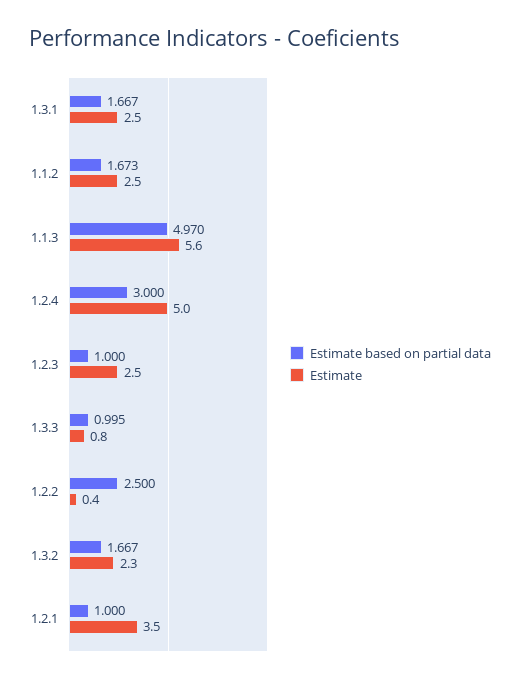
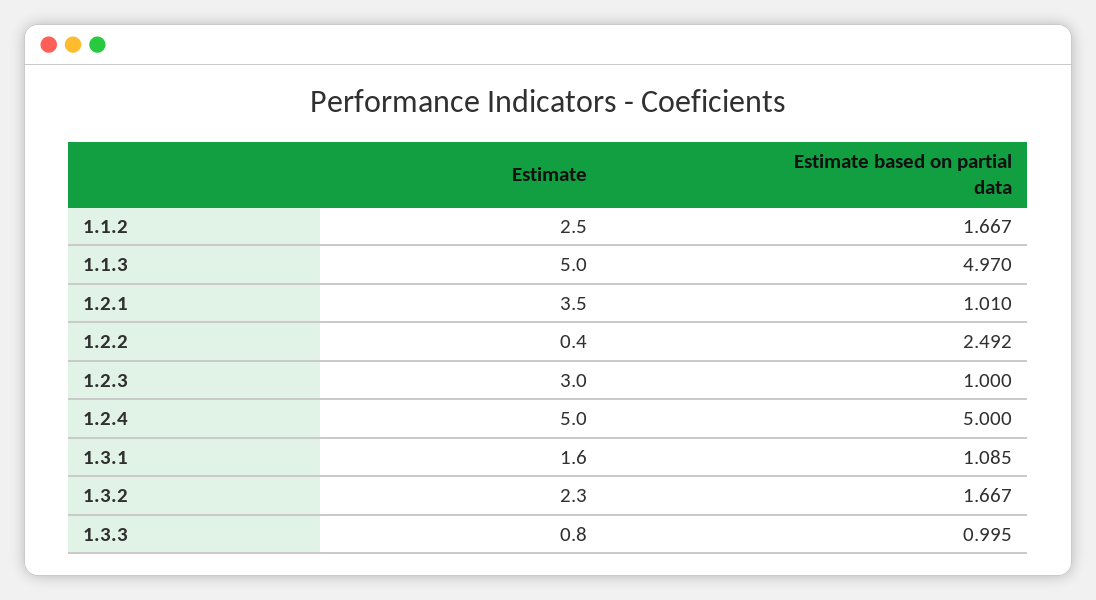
  {
    "Estimate based on partial data": {
-     "1.3.1": 1.667,
+     "1.3.1": 1.085,
-     "1.1.2": 1.673,
+     "1.1.2": 1.667,
      "1.1.3": 4.97,
-     "1.2.4": 3,
+     "1.2.4": 5,
      "1.2.3": 1,
      "1.3.3": 0.995,
-     "1.2.2": 2.5,
+     "1.2.2": 2.492,
      "1.3.2": 1.667,
-     "1.2.1": 1
+     "1.2.1": 1.01
    },
    "Estimate": {
-     "1.3.1": 2.5,
+     "1.3.1": 1.6,
      "1.1.2": 2.5,
-     "1.1.3": 5.6,
+     "1.1.3": 5,
      "1.2.4": 5,
-     "1.2.3": 2.5,
+     "1.2.3": 3,
      "1.3.3": 0.8,
      "1.2.2": 0.4,
      "1.3.2": 2.3,
      "1.2.1": 3.5
    }
  }

